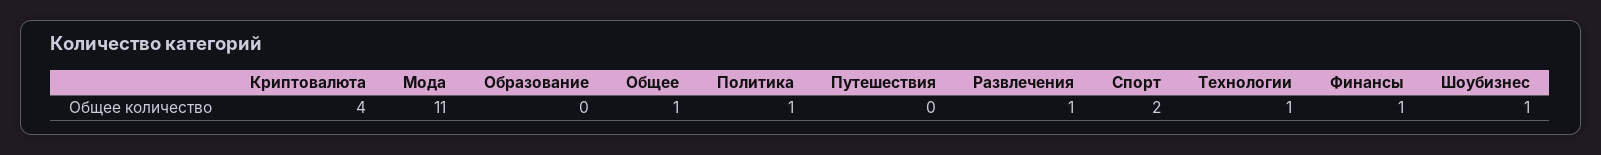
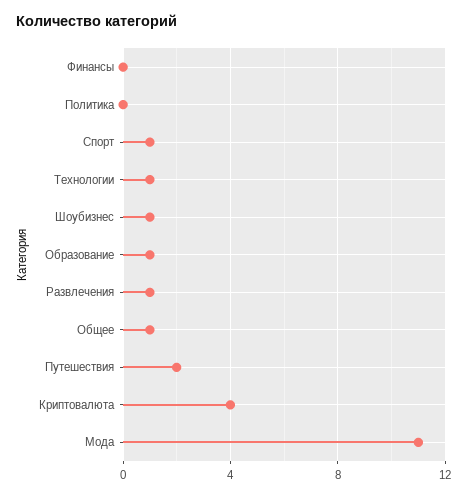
  {
    "Криптовалюта": 4,
    "Мода": 11,
-   "Образование": 0,
+   "Образование": 1,
    "Общее": 1,
-   "Политика": 1,
+   "Политика": 0,
-   "Путешествия": 0,
+   "Путешествия": 2,
    "Развлечения": 1,
-   "Спорт": 2,
+   "Спорт": 1,
    "Технологии": 1,
-   "Финансы": 1,
+   "Финансы": 0,
    "Шоубизнес": 1
  }

